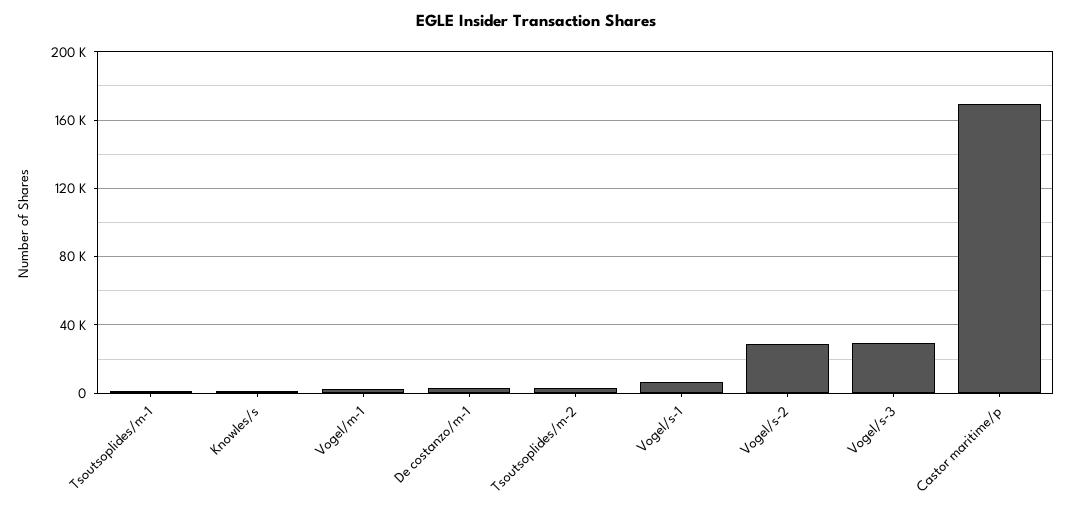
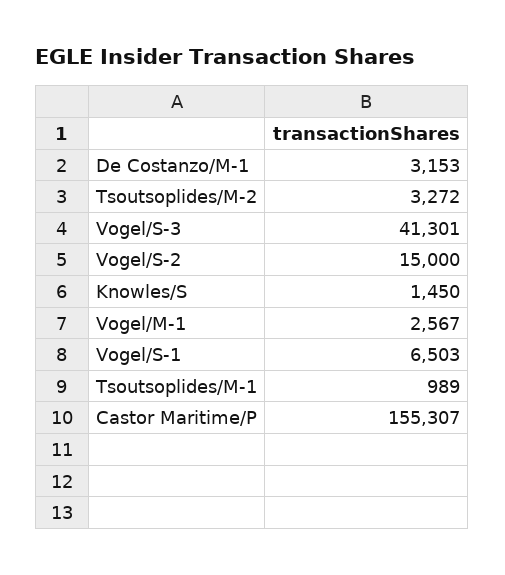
  {
    "Tsoutsoplides/m-1": 989,
    "Knowles/s": 1450,
    "Vogel/m-1": 2567,
    "De costanzo/m-1": 3153,
    "Tsoutsoplides/m-2": 3272,
    "Vogel/s-1": 6503,
-   "Vogel/s-2": 30000,
+   "Vogel/s-2": 15000,
-   "Vogel/s-3": 30000,
+   "Vogel/s-3": 41301,
-   "Castor maritime/p": 170000
+   "Castor maritime/p": 155307
  }

